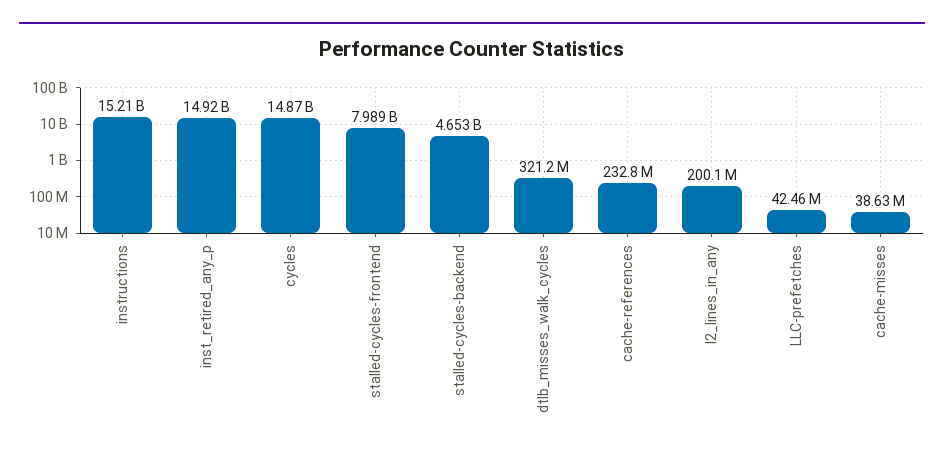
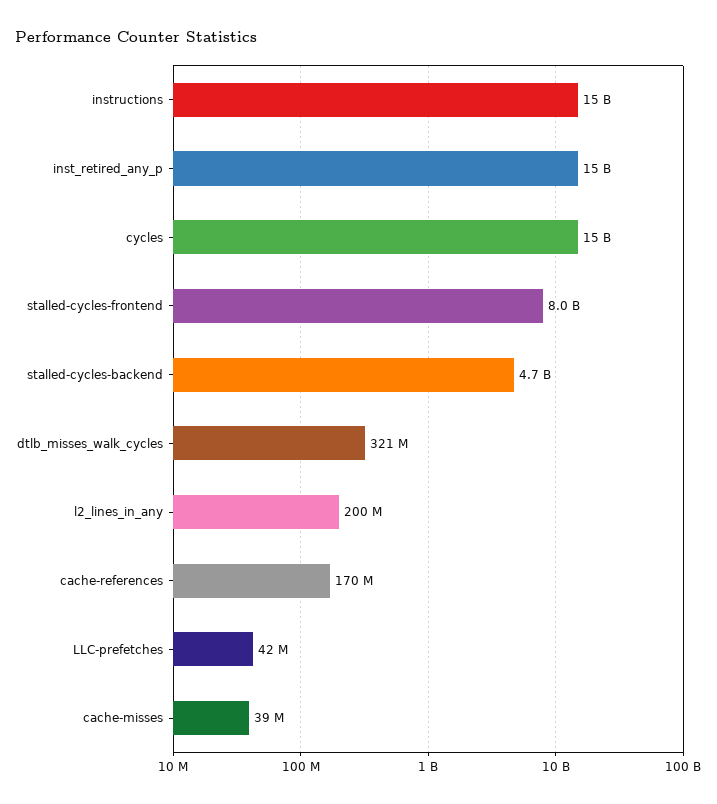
  {
    "instructions": 15210000000,
    "inst_retired_any_p": 14920000000,
    "cycles": 14870000000,
    "stalled-cycles-frontend": 7989000000,
    "stalled-cycles-backend": 4653000000,
    "dtlb_misses_walk_cycles": 321200000,
-   "cache-references": 232800000,
+   "cache-references": 170000000,
    "l2_lines_in_any": 200100000,
    "LLC-prefetches": 42460000,
    "cache-misses": 38630000
  }

